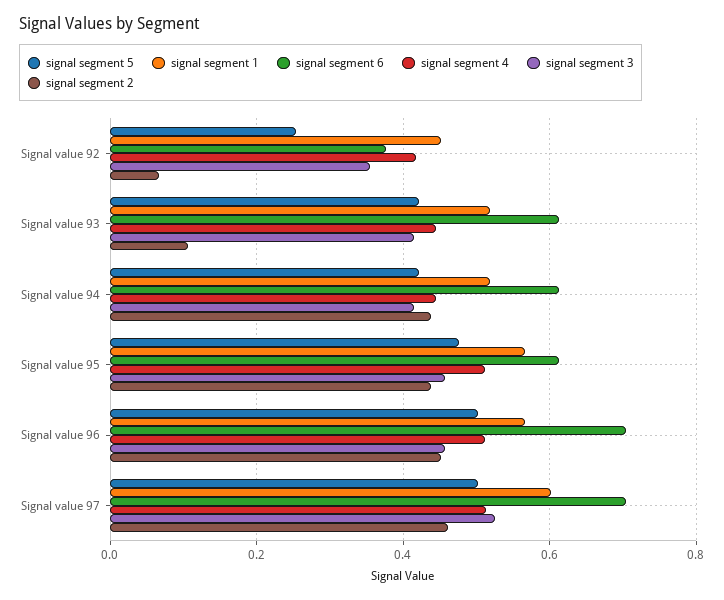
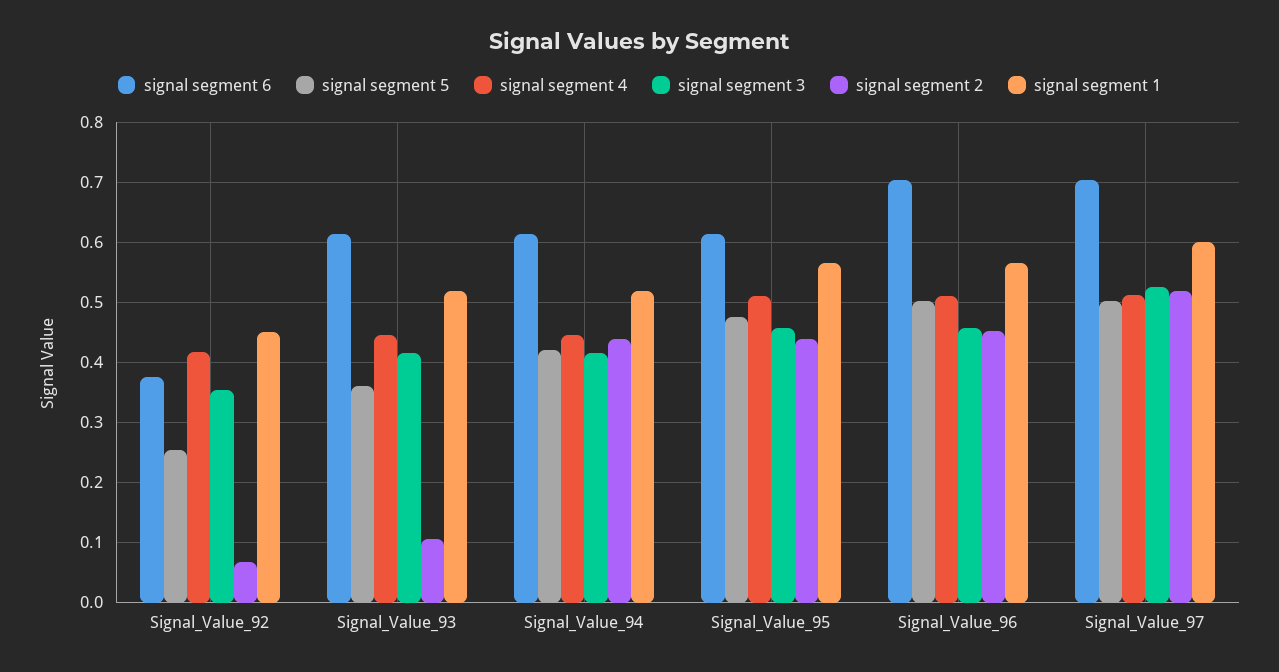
  {
    "signal segment 5": {
      "Signal value 92": 0.25,
-     "Signal value 93": 0.42,
+     "Signal value 93": 0.36,
      "Signal value 94": 0.42,
      "Signal value 95": 0.48,
      "Signal value 96": 0.5,
      "Signal value 97": 0.5
    },
    "signal segment 1": {
      "Signal value 92": 0.45,
      "Signal value 93": 0.52,
      "Signal value 94": 0.52,
      "Signal value 95": 0.57,
      "Signal value 96": 0.57,
      "Signal value 97": 0.6
    },
    "signal segment 6": {
      "Signal value 92": 0.38,
      "Signal value 93": 0.61,
      "Signal value 94": 0.61,
      "Signal value 95": 0.61,
      "Signal value 96": 0.7,
      "Signal value 97": 0.7
    },
    "signal segment 4": {
      "Signal value 92": 0.42,
      "Signal value 93": 0.45,
      "Signal value 94": 0.45,
      "Signal value 95": 0.51,
      "Signal value 96": 0.51,
      "Signal value 97": 0.51
    },
    "signal segment 3": {
      "Signal value 92": 0.35,
      "Signal value 93": 0.42,
      "Signal value 94": 0.42,
      "Signal value 95": 0.46,
      "Signal value 96": 0.46,
      "Signal value 97": 0.53
    },
    "signal segment 2": {
      "Signal value 92": 0.07,
      "Signal value 93": 0.11,
      "Signal value 94": 0.44,
      "Signal value 95": 0.44,
      "Signal value 96": 0.45,
-     "Signal value 97": 0.46
+     "Signal value 97": 0.52
    }
  }

